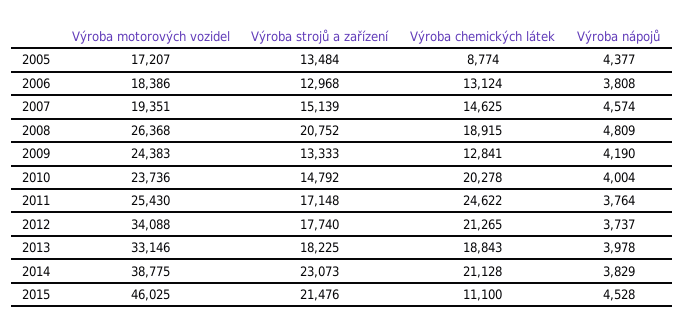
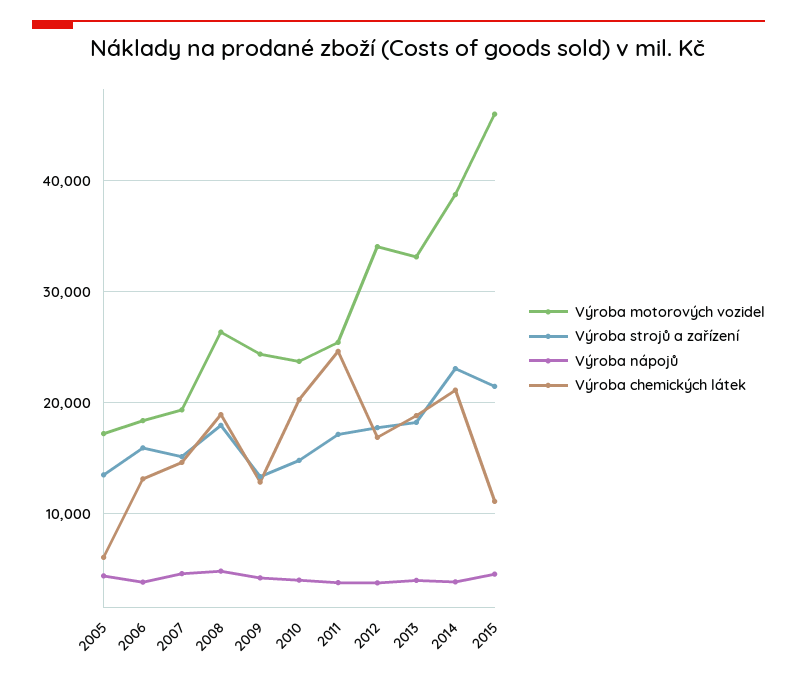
  {
    "Výroba motorových vozidel": {
      "2005": 17207,
      "2006": 18386,
      "2007": 19351,
      "2008": 26368,
      "2009": 24383,
      "2010": 23736,
      "2011": 25430,
      "2012": 34088,
      "2013": 33146,
      "2014": 38775,
      "2015": 46025
    },
    "Výroba strojů a zařízení": {
      "2005": 13484,
-     "2006": 12968,
+     "2006": 16000,
      "2007": 15139,
-     "2008": 20752,
+     "2008": 18000,
      "2009": 13333,
      "2010": 14792,
      "2011": 17148,
      "2012": 17740,
      "2013": 18225,
      "2014": 23073,
      "2015": 21476
    },
    "Výroba chemických látek": {
-     "2005": 8774,
+     "2005": 6000,
      "2006": 13124,
      "2007": 14625,
      "2008": 18915,
      "2009": 12841,
      "2010": 20278,
      "2011": 24622,
-     "2012": 21265,
+     "2012": 17000,
      "2013": 18843,
      "2014": 21128,
      "2015": 11100
    },
    "Výroba nápojů": {
      "2005": 4377,
      "2006": 3808,
      "2007": 4574,
      "2008": 4809,
      "2009": 4190,
      "2010": 4004,
      "2011": 3764,
      "2012": 3737,
      "2013": 3978,
      "2014": 3829,
      "2015": 4528
    }
  }

